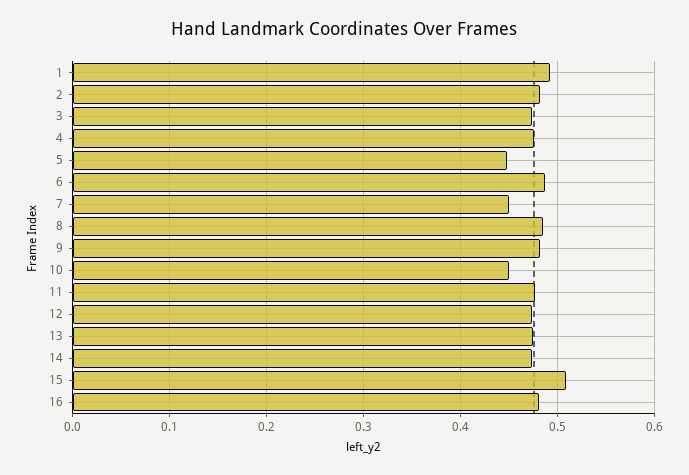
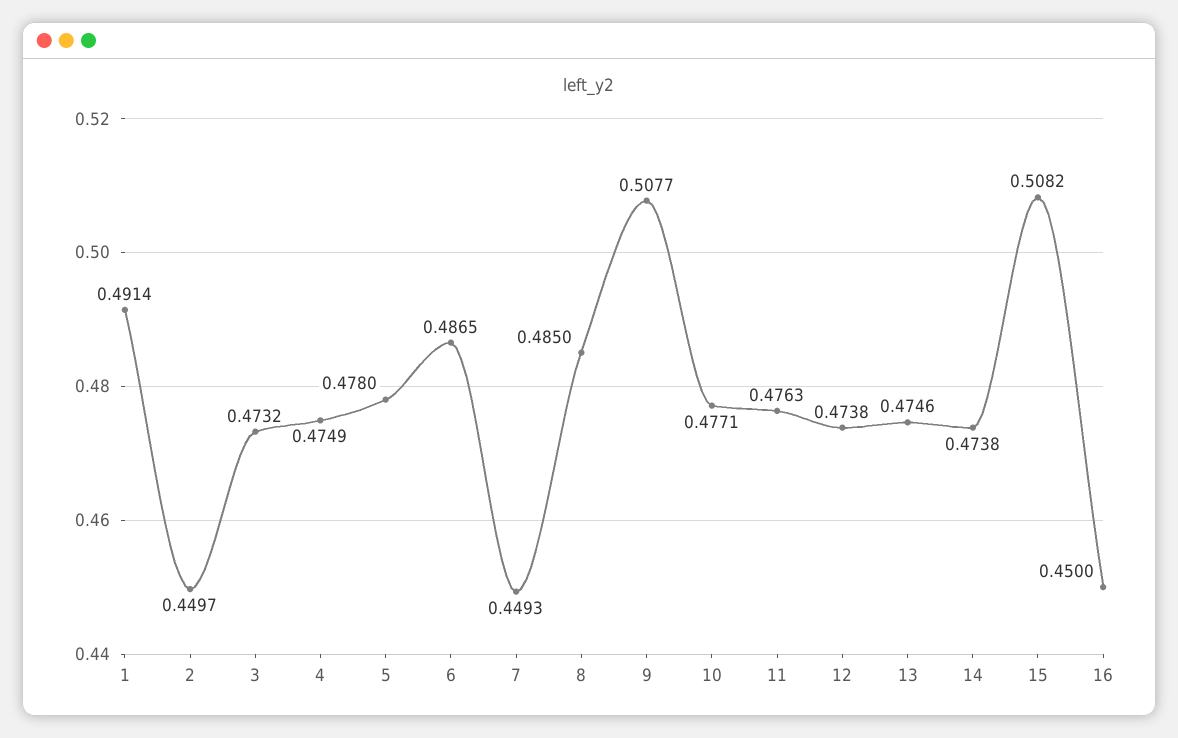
  {
    "1": 0.4914,
-   "2": 0.48,
+   "2": 0.4497,
    "3": 0.4732,
    "4": 0.4749,
-   "5": 0.45,
+   "5": 0.478,
    "6": 0.4865,
    "7": 0.4493,
    "8": 0.485,
-   "9": 0.48,
+   "9": 0.5077,
-   "10": 0.45,
+   "10": 0.4771,
    "11": 0.4763,
    "12": 0.4738,
    "13": 0.4746,
    "14": 0.4738,
    "15": 0.5082,
-   "16": 0.48
+   "16": 0.45
  }

